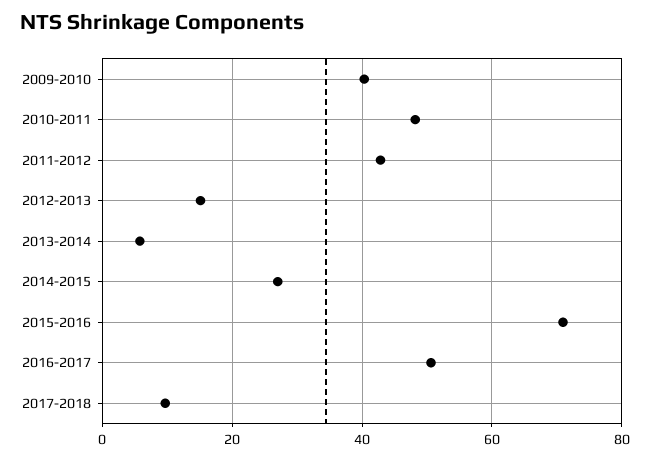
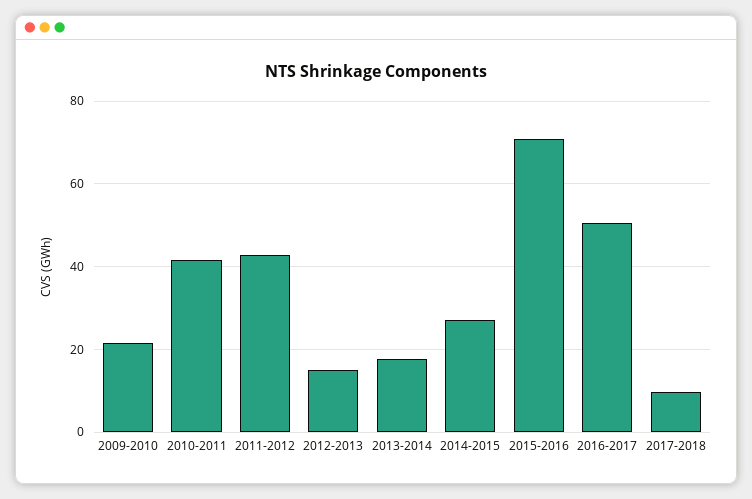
  {
-   "2009-2010": 40,
+   "2009-2010": 22,
-   "2010-2011": 48,
+   "2010-2011": 42,
    "2011-2012": 42,
    "2012-2013": 16,
-   "2013-2014": 6,
+   "2013-2014": 18,
    "2014-2015": 28,
    "2015-2016": 70,
    "2016-2017": 50,
    "2017-2018": 10
  }

